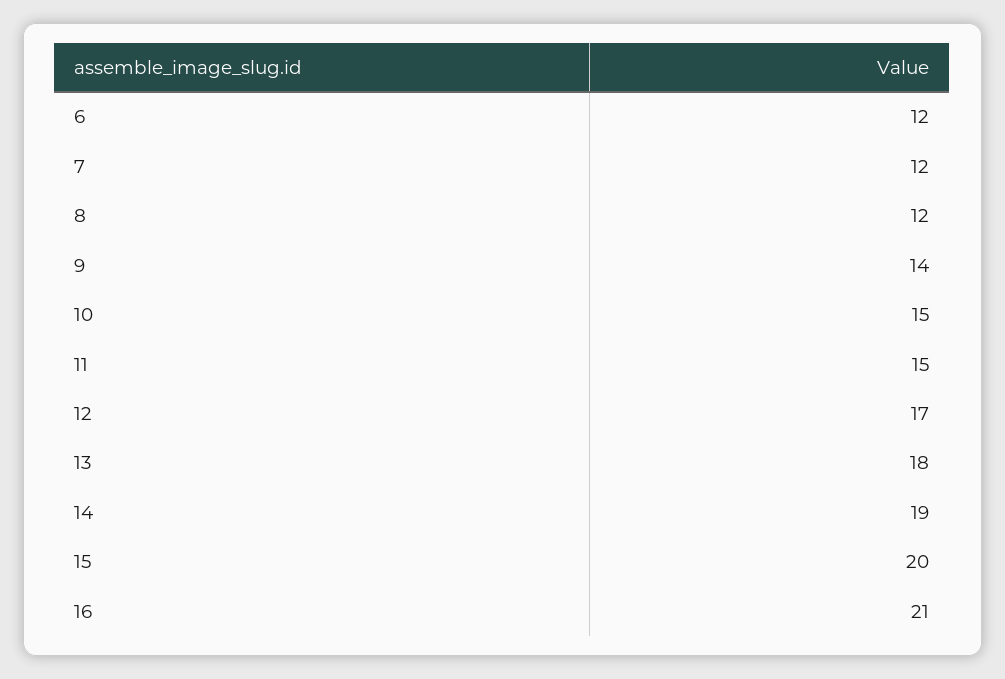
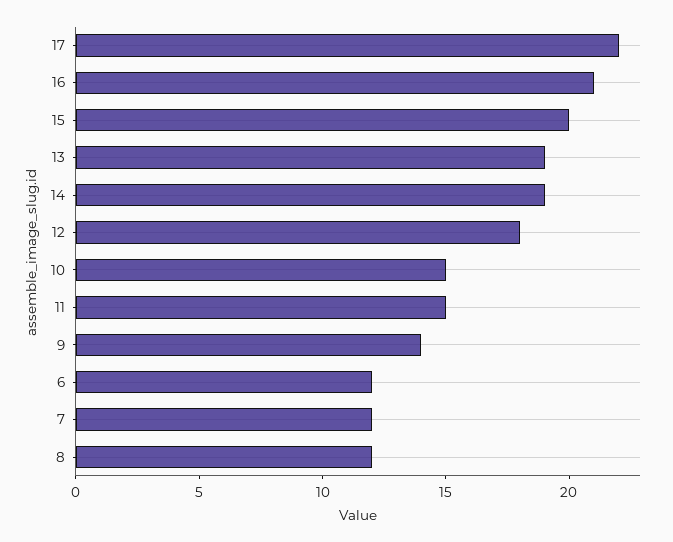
  {
    "6": 12,
    "7": 12,
    "8": 12,
    "9": 14,
    "10": 15,
    "11": 15,
-   "12": 17,
+   "12": 18,
-   "13": 18,
+   "13": 19,
    "14": 19,
    "15": 20,
-   "16": 21
+   "16": 21,
+   "17": 22
  }

